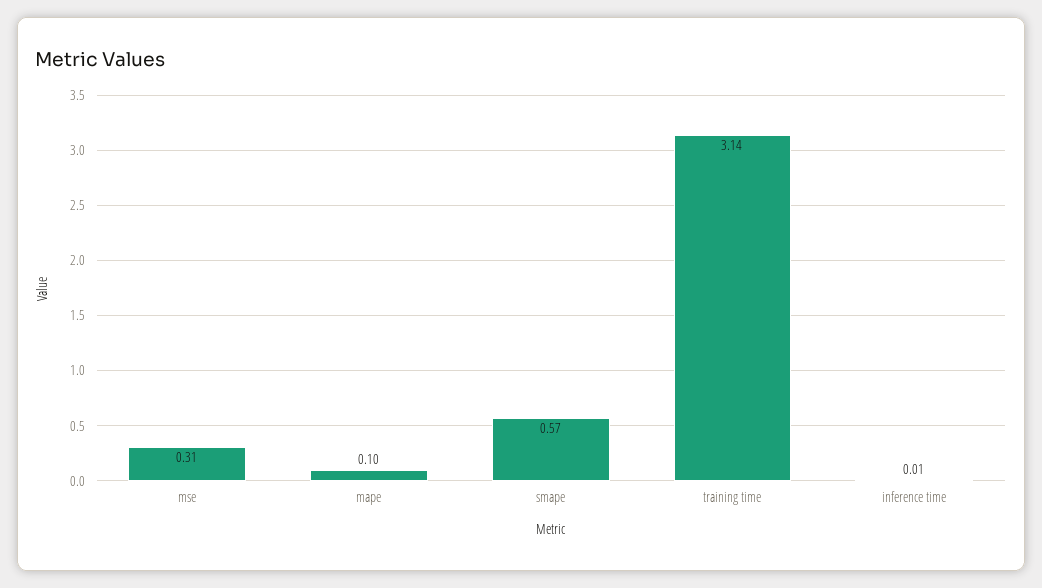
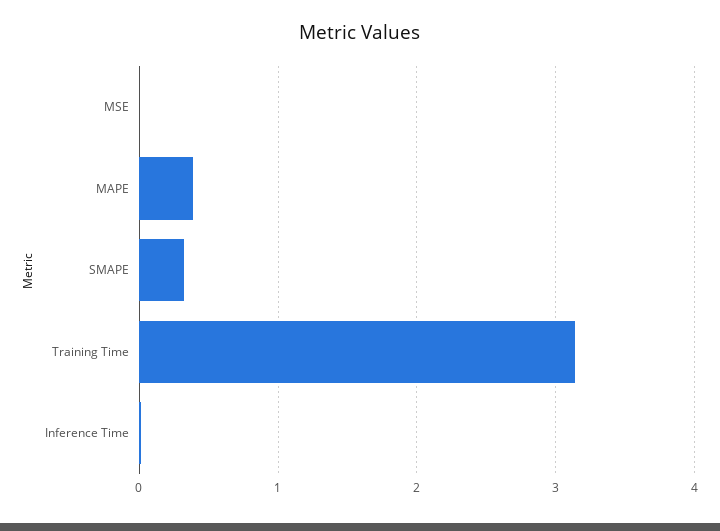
  {
-   "mse": 0.31,
+   "mse": 0,
-   "mape": 0.1,
+   "mape": 0.4,
-   "smape": 0.57,
+   "smape": 0.3,
    "training time": 3.14,
    "inference time": 0.01
  }

